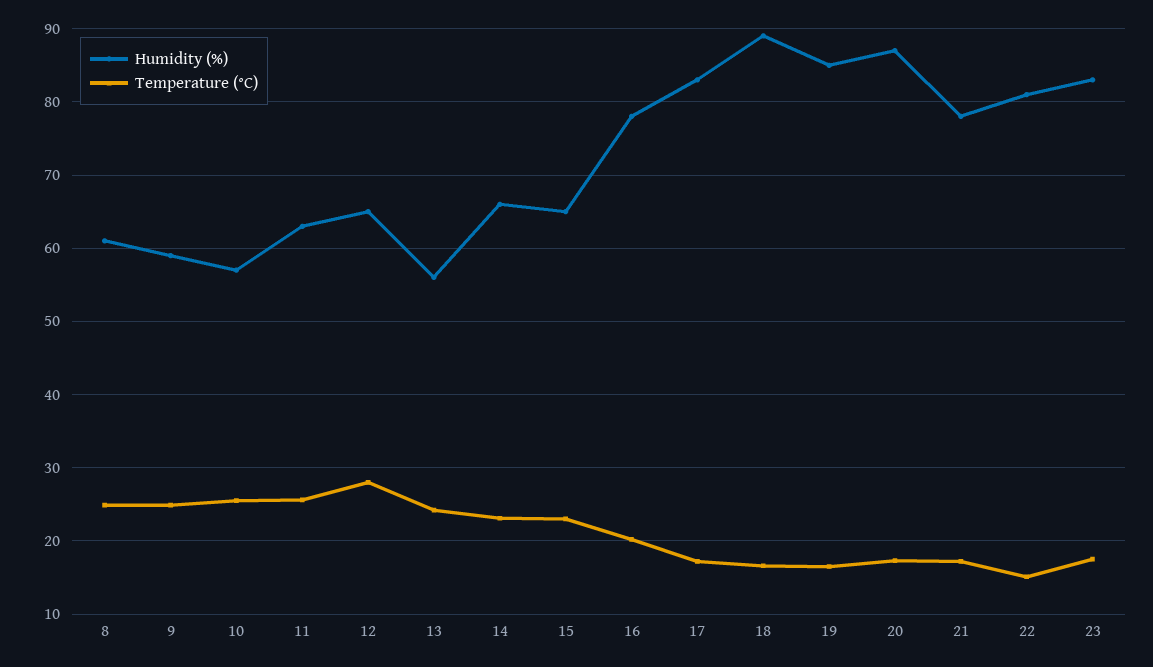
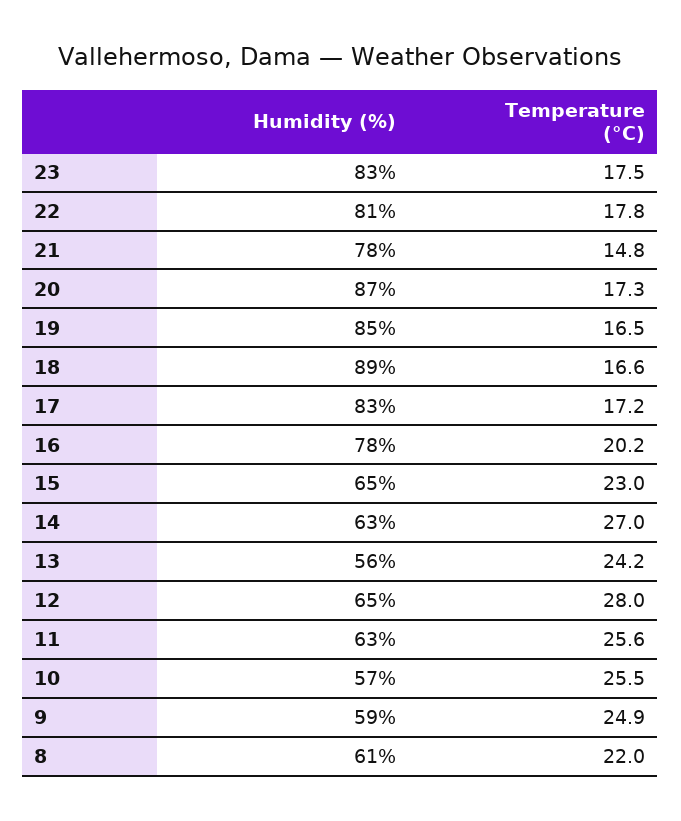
  {
    "Humidity (%)": {
      "8": 61,
      "9": 59,
      "10": 57,
      "11": 63,
      "12": 65,
      "13": 56,
-     "14": 66,
+     "14": 63,
      "15": 65,
      "16": 78,
      "17": 83,
      "18": 89,
      "19": 85,
      "20": 87,
      "21": 78,
      "22": 81,
      "23": 83
    },
    "Temperature (°C)": {
-     "8": 25,
+     "8": 22,
      "9": 24.9,
      "10": 25.5,
      "11": 25.6,
      "12": 28,
      "13": 24.2,
-     "14": 23,
+     "14": 27,
      "15": 23,
      "16": 20.2,
      "17": 17.2,
      "18": 16.6,
      "19": 16.5,
      "20": 17.3,
-     "21": 17,
+     "21": 14.8,
-     "22": 15,
+     "22": 17.8,
      "23": 17.5
    }
  }

